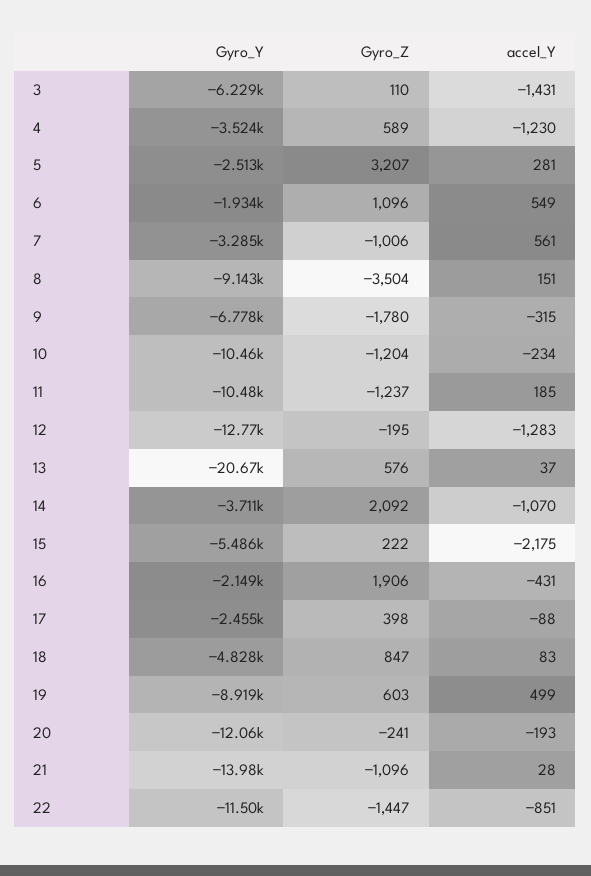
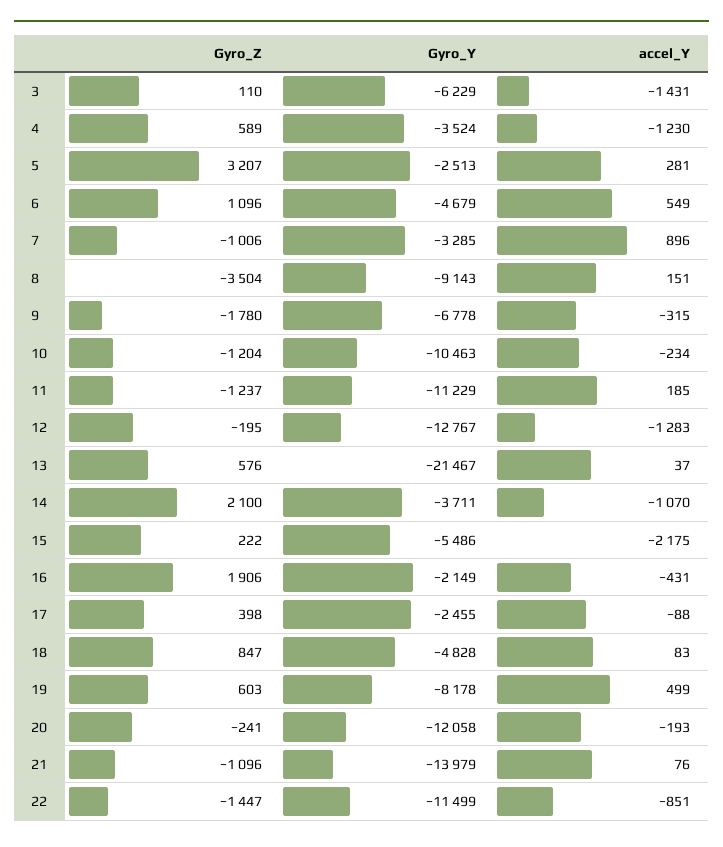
  {
    "Gyro_Y": {
      "3": -6229,
      "4": -3524,
      "5": -2513,
-     "6": -1934,
+     "6": -4679,
      "7": -3285,
      "8": -9143,
      "9": -6778,
      "10": -10463,
-     "11": -10480,
+     "11": -11229,
      "12": -12767,
-     "13": -20670,
+     "13": -21467,
      "14": -3711,
      "15": -5486,
      "16": -2149,
      "17": -2455,
      "18": -4828,
-     "19": -8919,
+     "19": -8178,
      "20": -12058,
      "21": -13979,
      "22": -11499
    },
    "Gyro_Z": {
      "3": 110,
      "4": 589,
      "5": 3207,
      "6": 1096,
      "7": -1006,
      "8": -3504,
      "9": -1780,
      "10": -1204,
      "11": -1237,
      "12": -195,
      "13": 576,
-     "14": 2092,
+     "14": 2100,
      "15": 222,
      "16": 1906,
      "17": 398,
      "18": 847,
      "19": 603,
      "20": -241,
      "21": -1096,
      "22": -1447
    },
    "accel_Y": {
      "3": -1431,
      "4": -1230,
      "5": 281,
      "6": 549,
-     "7": 561,
+     "7": 896,
      "8": 151,
      "9": -315,
      "10": -234,
      "11": 185,
      "12": -1283,
      "13": 37,
      "14": -1070,
      "15": -2175,
      "16": -431,
      "17": -88,
      "18": 83,
      "19": 499,
      "20": -193,
-     "21": 28,
+     "21": 76,
      "22": -851
    }
  }

